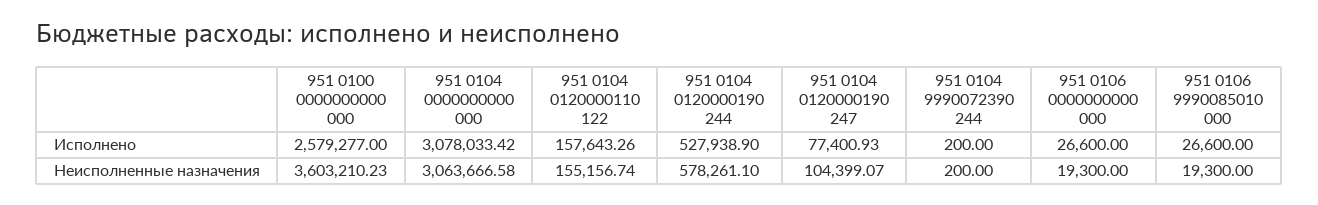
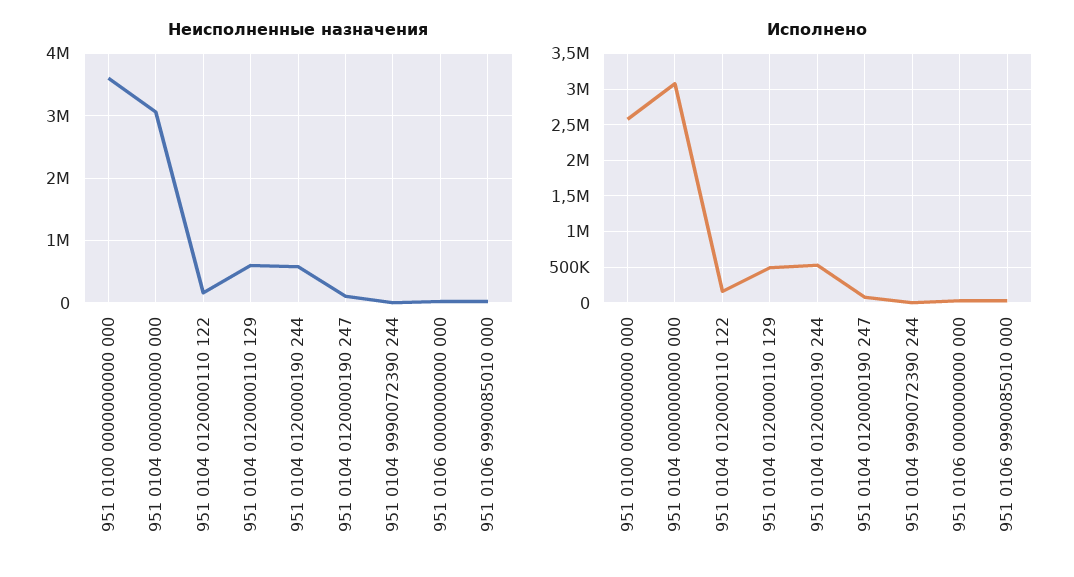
  {
    "Исполнено": {
      "951 0100 0000000000 000": 2579277,
      "951 0104 0000000000 000": 3078033.42,
      "951 0104 0120000110 122": 157643.26,
      "951 0104 0120000190 244": 527938.9,
      "951 0104 0120000190 247": 77400.93,
      "951 0104 9990072390 244": 200,
      "951 0106 0000000000 000": 26600,
-     "951 0106 9990085010 000": 26600
+     "951 0106 9990085010 000": 26600,
+     "951 0104 0120000110 129": 500000
    },
    "Неисполненные назначения": {
      "951 0100 0000000000 000": 3603210.23,
      "951 0104 0000000000 000": 3063666.58,
      "951 0104 0120000110 122": 155156.74,
      "951 0104 0120000190 244": 578261.1,
      "951 0104 0120000190 247": 104399.07,
      "951 0104 9990072390 244": 200,
      "951 0106 0000000000 000": 19300,
-     "951 0106 9990085010 000": 19300
+     "951 0106 9990085010 000": 19300,
+     "951 0104 0120000110 129": 600000
    }
  }

